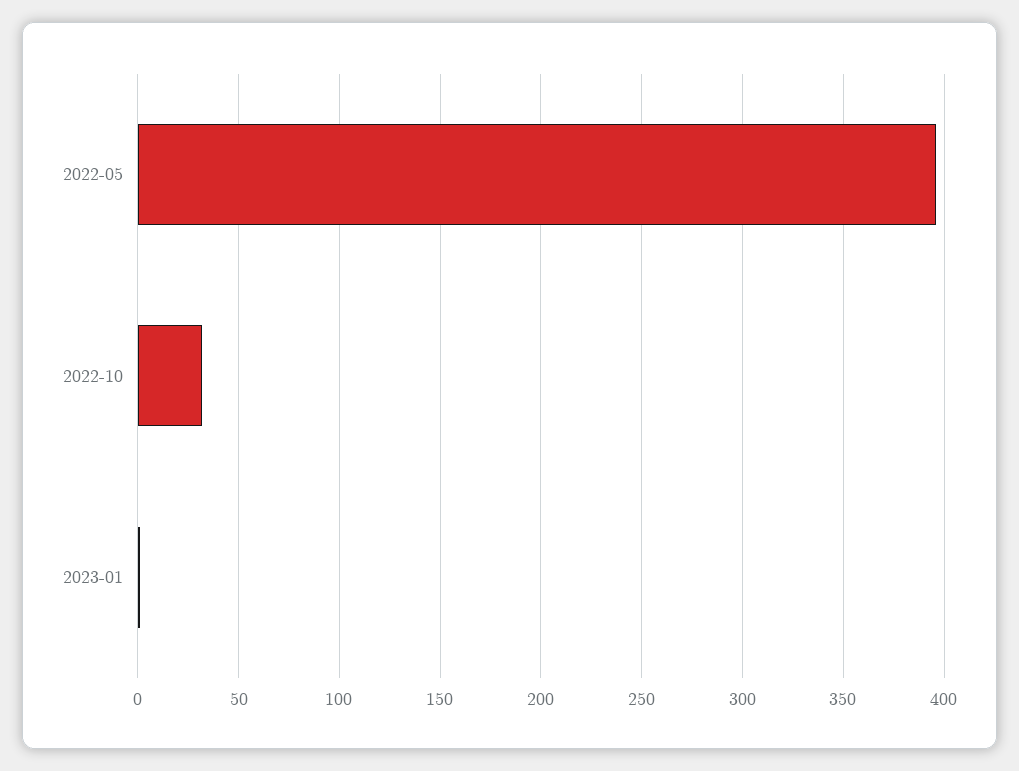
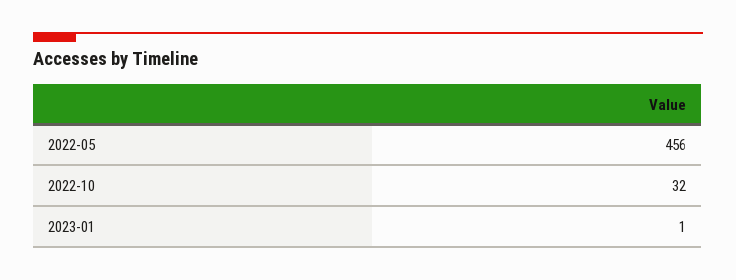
  {
-   "2022-05": 395,
+   "2022-05": 456,
    "2022-10": 32,
    "2023-01": 1
  }

